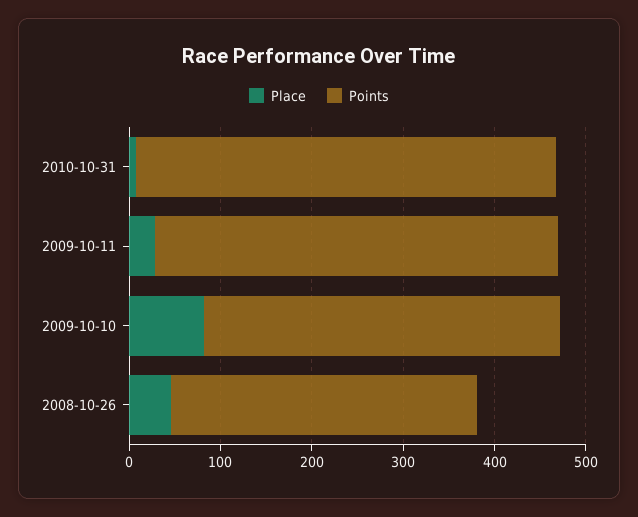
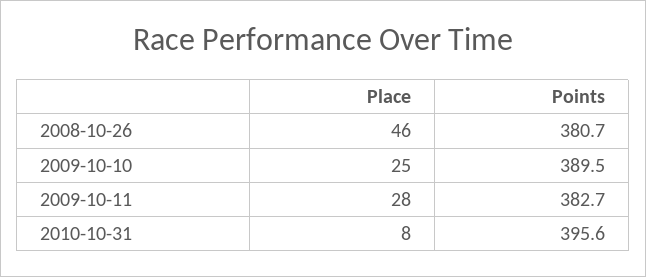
  {
    "Place": {
      "2010-10-31": 8,
      "2009-10-11": 28,
-     "2009-10-10": 80,
+     "2009-10-10": 25,
      "2008-10-26": 46
    },
    "Points": {
-     "2010-10-31": 460,
+     "2010-10-31": 395.6,
-     "2009-10-11": 440,
+     "2009-10-11": 382.7,
      "2009-10-10": 389.5,
-     "2008-10-26": 340
+     "2008-10-26": 380.7
    }
  }

